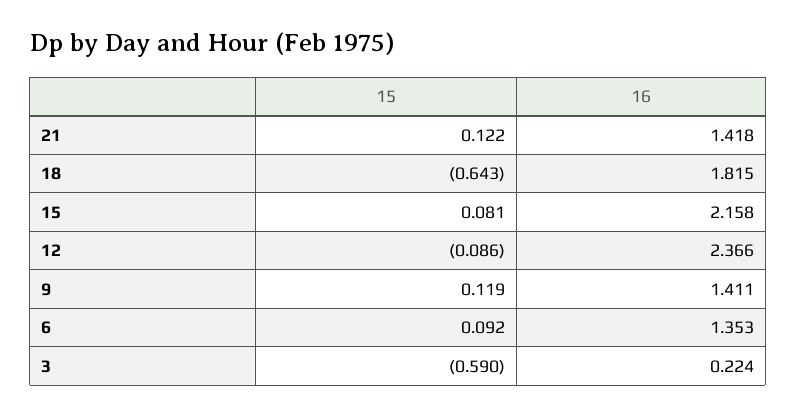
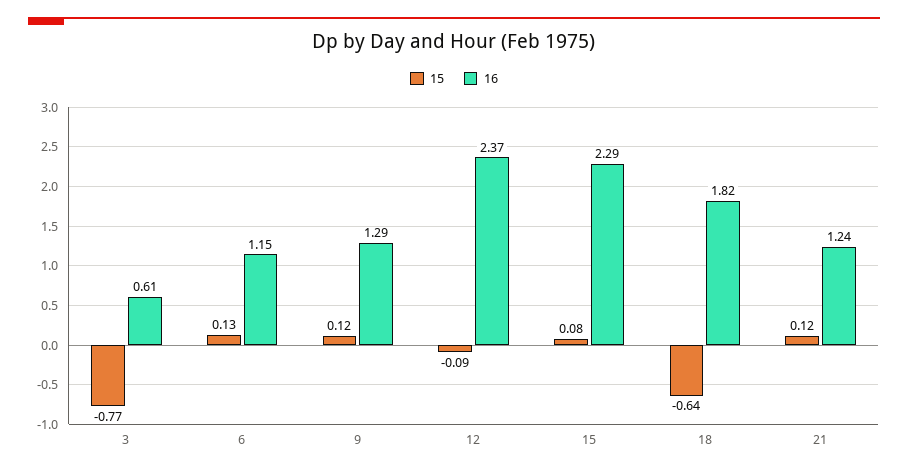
  {
    "15": {
      "21": 0.122,
      "18": -0.643,
      "15": 0.081,
      "12": -0.086,
      "9": 0.119,
-     "6": 0.092,
+     "6": 0.13,
-     "3": -0.59
+     "3": -0.77
    },
    "16": {
-     "21": 1.418,
+     "21": 1.24,
      "18": 1.815,
-     "15": 2.158,
+     "15": 2.29,
      "12": 2.366,
-     "9": 1.411,
+     "9": 1.29,
-     "6": 1.353,
+     "6": 1.15,
-     "3": 0.224
+     "3": 0.61
    }
  }

